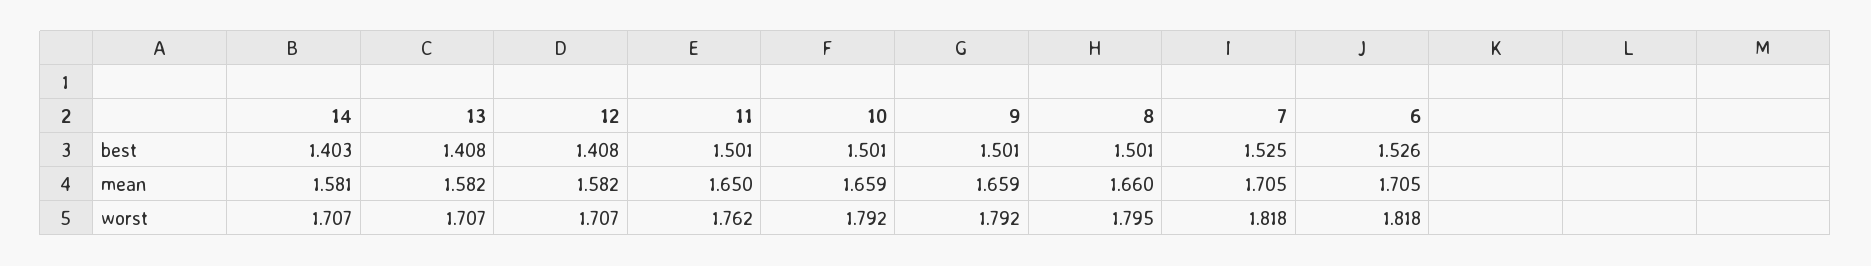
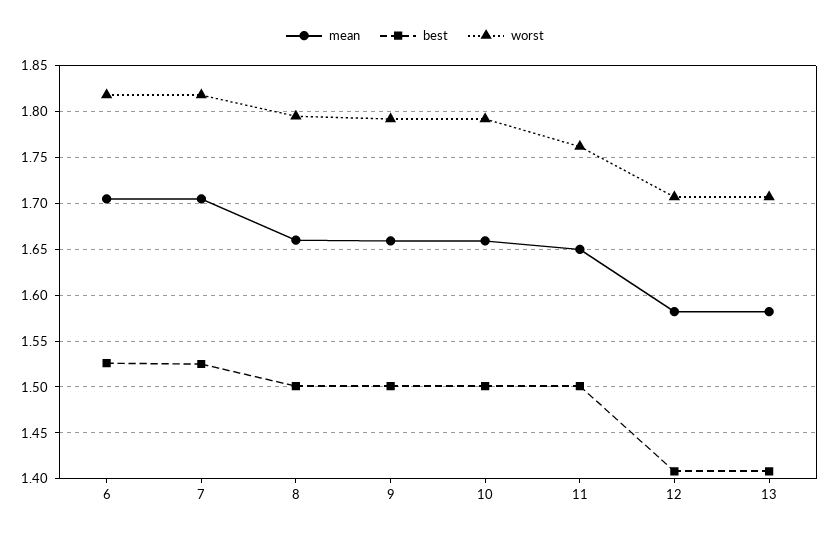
  {
    "best": {
-     "14": 1.403,
      "13": 1.408,
      "12": 1.408,
      "11": 1.501,
      "10": 1.501,
      "9": 1.501,
      "8": 1.501,
      "7": 1.525,
      "6": 1.526
    },
    "mean": {
-     "14": 1.581,
      "13": 1.582,
      "12": 1.582,
      "11": 1.65,
      "10": 1.659,
      "9": 1.659,
      "8": 1.66,
      "7": 1.705,
      "6": 1.705
    },
    "worst": {
-     "14": 1.707,
      "13": 1.707,
      "12": 1.707,
      "11": 1.762,
      "10": 1.792,
      "9": 1.792,
      "8": 1.795,
      "7": 1.818,
      "6": 1.818
    }
  }

